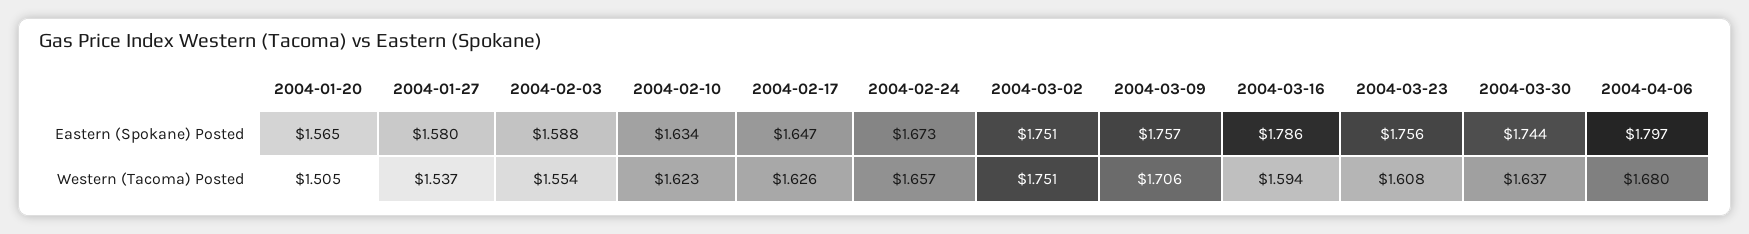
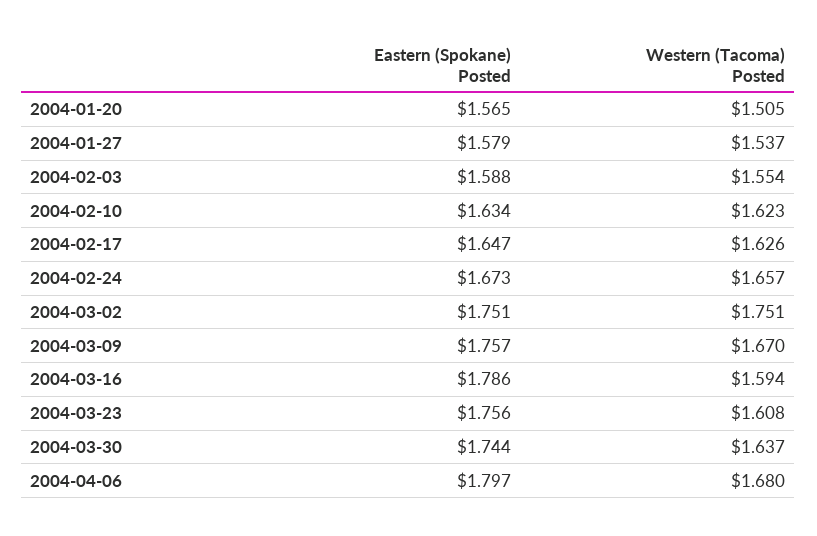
  {
    "2004-01-20": {
      "Eastern (Spokane) Posted": 1.565,
      "Western (Tacoma) Posted": 1.505
    },
    "2004-01-27": {
-     "Eastern (Spokane) Posted": 1.58,
+     "Eastern (Spokane) Posted": 1.579,
      "Western (Tacoma) Posted": 1.537
    },
    "2004-02-03": {
      "Eastern (Spokane) Posted": 1.588,
      "Western (Tacoma) Posted": 1.554
    },
    "2004-02-10": {
      "Eastern (Spokane) Posted": 1.634,
      "Western (Tacoma) Posted": 1.623
    },
    "2004-02-17": {
      "Eastern (Spokane) Posted": 1.647,
      "Western (Tacoma) Posted": 1.626
    },
    "2004-02-24": {
      "Eastern (Spokane) Posted": 1.673,
      "Western (Tacoma) Posted": 1.657
    },
    "2004-03-02": {
      "Eastern (Spokane) Posted": 1.751,
      "Western (Tacoma) Posted": 1.751
    },
    "2004-03-09": {
      "Eastern (Spokane) Posted": 1.757,
-     "Western (Tacoma) Posted": 1.706
+     "Western (Tacoma) Posted": 1.67
    },
    "2004-03-16": {
      "Eastern (Spokane) Posted": 1.786,
      "Western (Tacoma) Posted": 1.594
    },
    "2004-03-23": {
      "Eastern (Spokane) Posted": 1.756,
      "Western (Tacoma) Posted": 1.608
    },
    "2004-03-30": {
      "Eastern (Spokane) Posted": 1.744,
      "Western (Tacoma) Posted": 1.637
    },
    "2004-04-06": {
      "Eastern (Spokane) Posted": 1.797,
      "Western (Tacoma) Posted": 1.68
    }
  }

